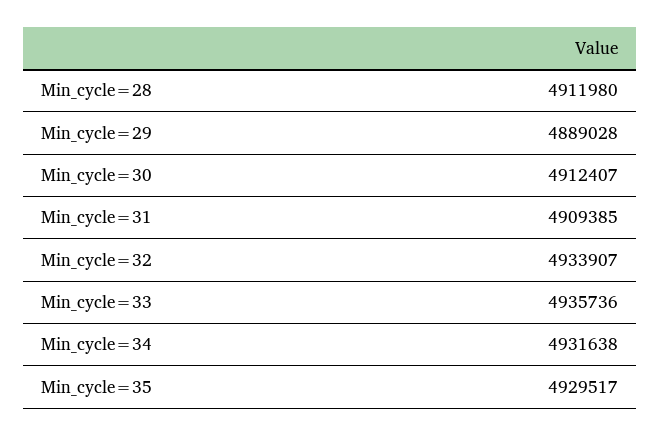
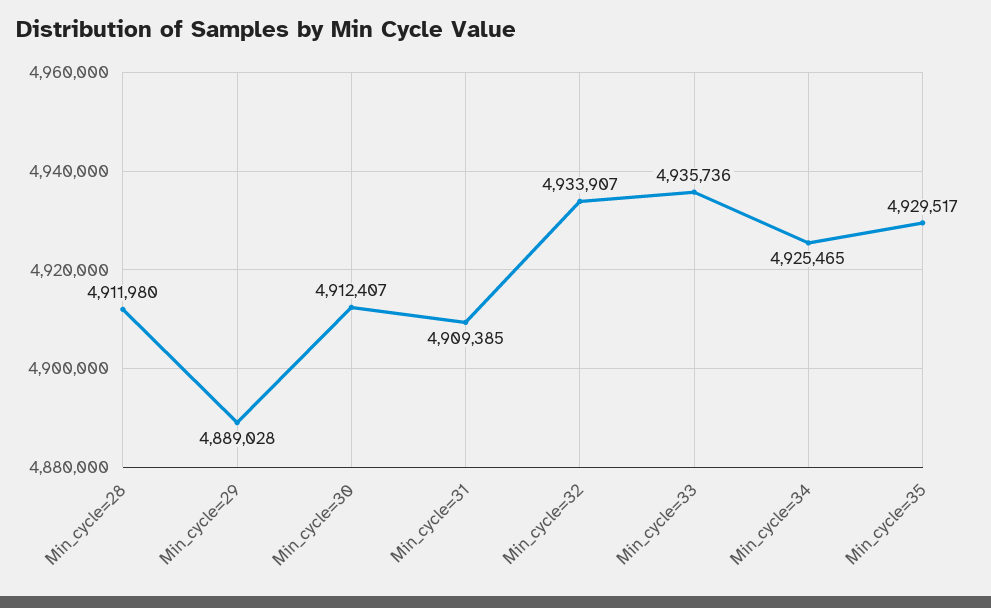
  {
    "Min_cycle=28": 4911980,
    "Min_cycle=29": 4889028,
    "Min_cycle=30": 4912407,
    "Min_cycle=31": 4909385,
    "Min_cycle=32": 4933907,
    "Min_cycle=33": 4935736,
-   "Min_cycle=34": 4931638,
+   "Min_cycle=34": 4925465,
    "Min_cycle=35": 4929517
  }

